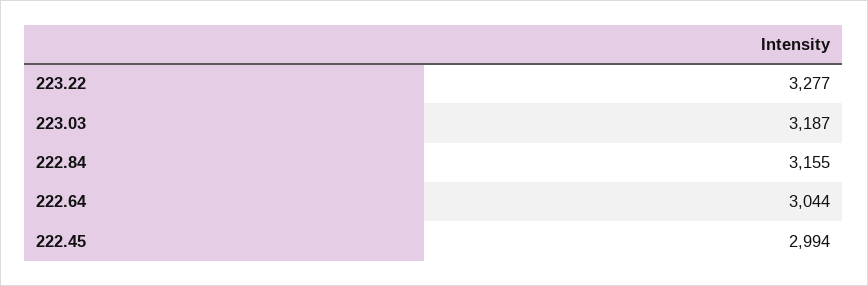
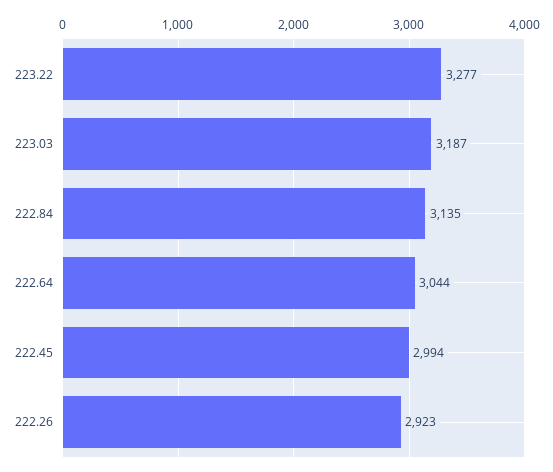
  {
    "223.22": 3277,
    "223.03": 3187,
-   "222.84": 3155,
+   "222.84": 3135,
    "222.64": 3044,
-   "222.45": 2994
+   "222.45": 2994,
+   "222.26": 2923
  }

